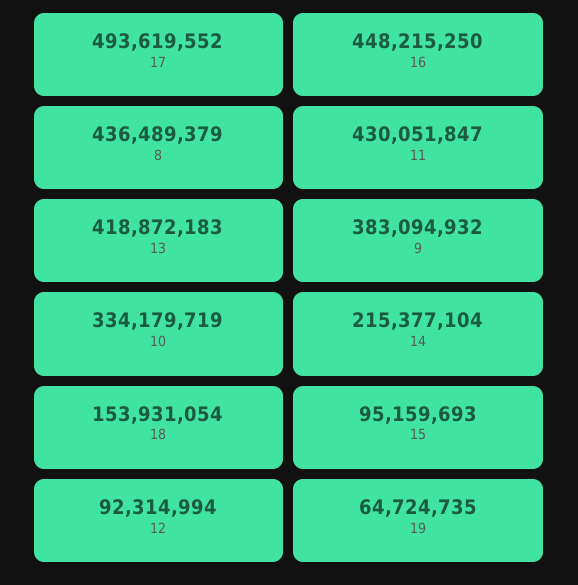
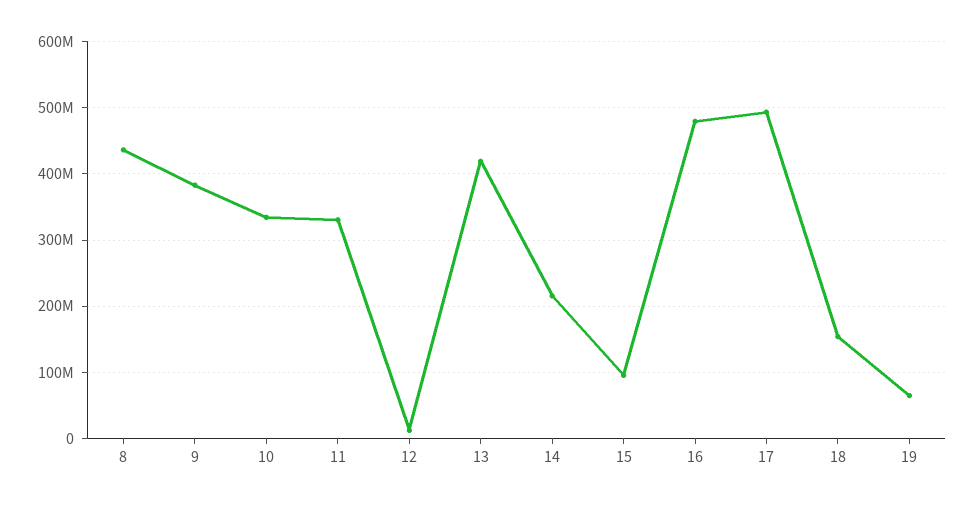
  {
    "17": 493619552,
-   "16": 448215250,
+   "16": 480000000,
    "8": 436489379,
-   "11": 430051847,
+   "11": 330000000,
    "13": 418872183,
    "9": 383094932,
    "10": 334179719,
    "14": 215377104,
    "18": 153931054,
    "15": 95159693,
-   "12": 92314994,
+   "12": 10000000,
    "19": 64724735
  }

